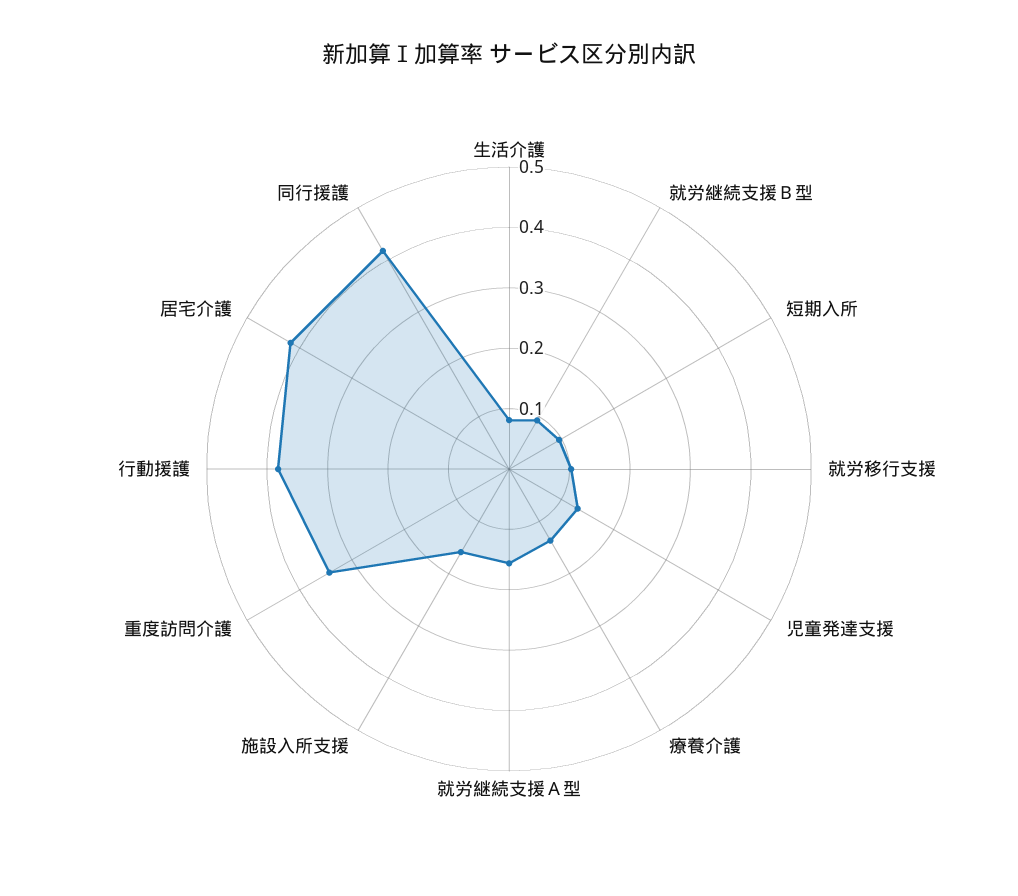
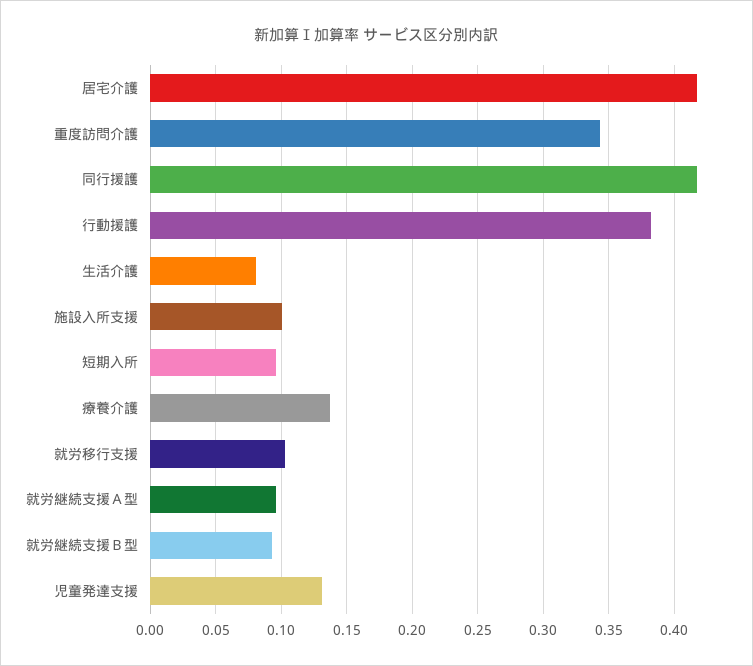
  {
    "生活介護": 0.08,
    "就労継続支援Ｂ型": 0.095,
    "短期入所": 0.095,
    "就労移行支援": 0.105,
    "児童発達支援": 0.13,
    "療養介護": 0.135,
-   "就労継続支援Ａ型": 0.16,
+   "就労継続支援Ａ型": 0.095,
-   "施設入所支援": 0.16,
+   "施設入所支援": 0.1,
    "重度訪問介護": 0.345,
    "行動援護": 0.38,
    "居宅介護": 0.415,
    "同行援護": 0.415
  }

